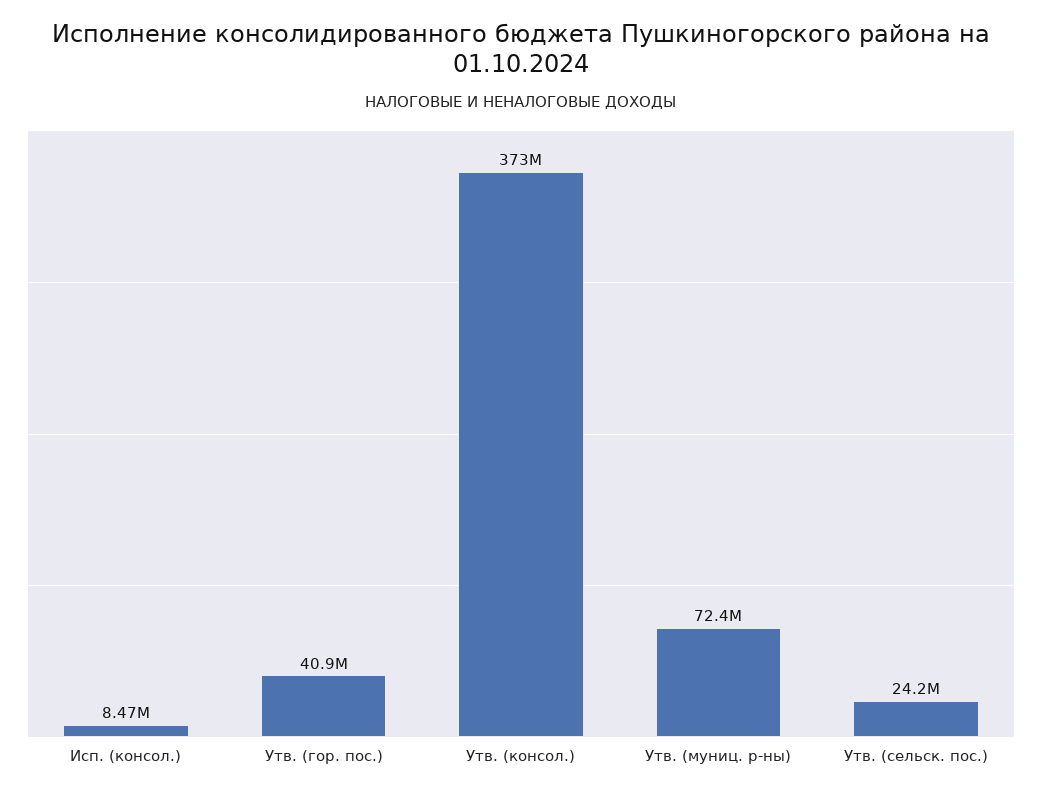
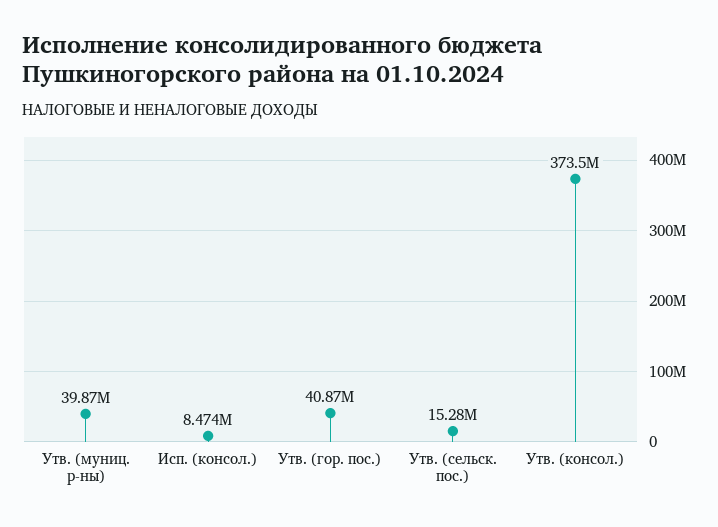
  {
    "Исп. (консол.)": 8474000,
    "Утв. (гор. пос.)": 40870000,
    "Утв. (консол.)": 373500000,
-   "Утв. (муниц. р-ны)": 72400000,
+   "Утв. (муниц. р-ны)": 39870000,
-   "Утв. (сельск. пос.)": 24200000
+   "Утв. (сельск. пос.)": 15280000
  }

